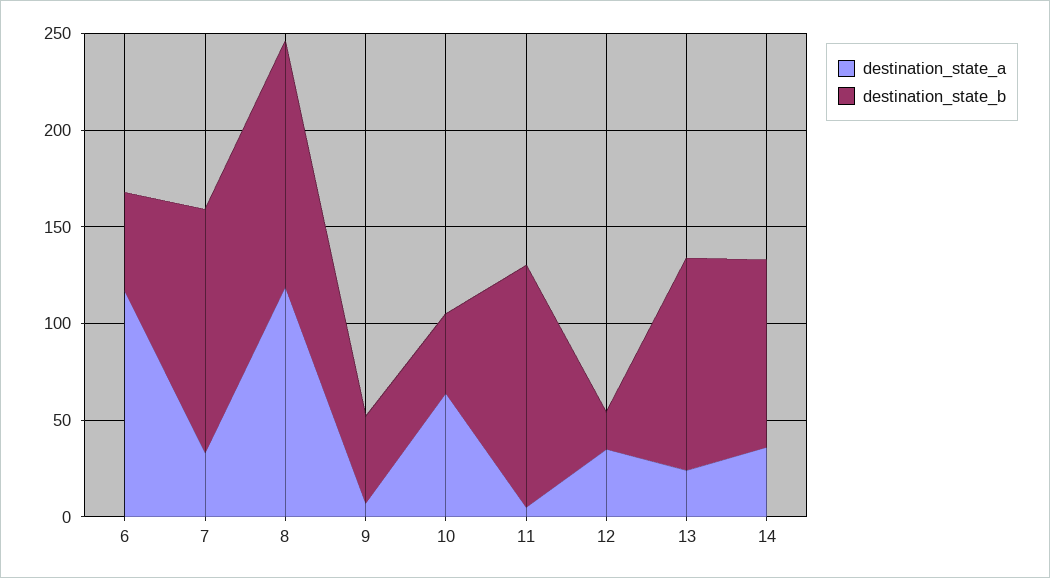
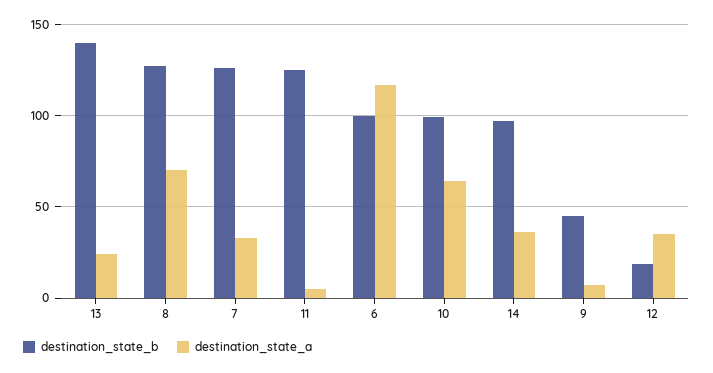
  {
    "destination_state_a": {
      "6": 115,
      "7": 35,
-     "8": 120,
+     "8": 70,
      "9": 5,
      "10": 65,
      "11": 5,
      "12": 35,
      "13": 25,
      "14": 35
    },
    "destination_state_b": {
-     "6": 50,
+     "6": 100,
      "7": 125,
      "8": 125,
      "9": 45,
-     "10": 40,
+     "10": 100,
      "11": 125,
      "12": 20,
-     "13": 110,
+     "13": 140,
      "14": 95
    }
  }

